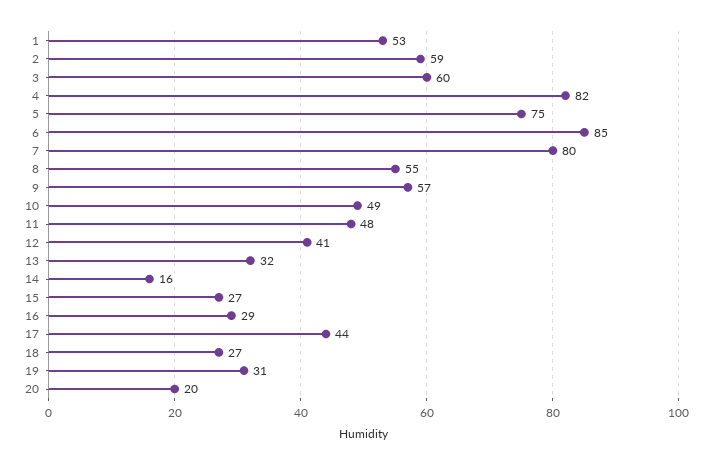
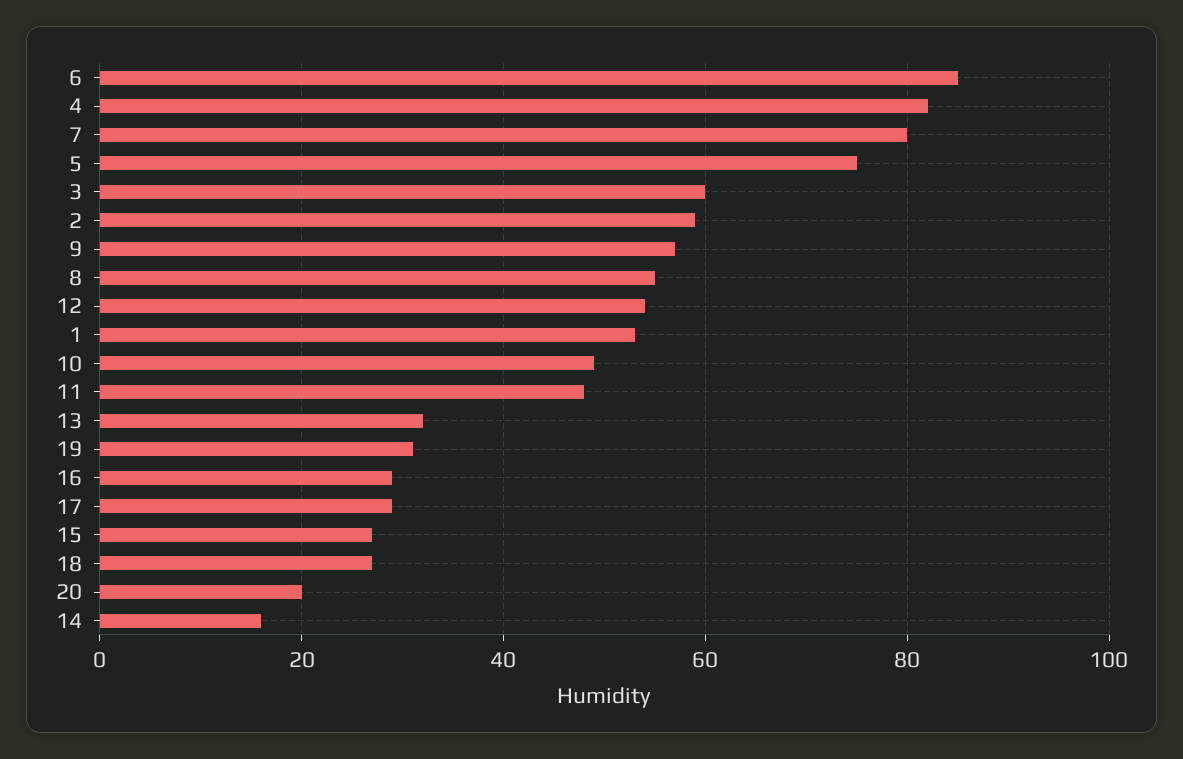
  {
    "1": 53,
    "2": 59,
    "3": 60,
    "4": 82,
    "5": 75,
    "6": 85,
    "7": 80,
    "8": 55,
    "9": 57,
    "10": 49,
    "11": 48,
-   "12": 41,
+   "12": 55,
    "13": 32,
    "14": 16,
    "15": 27,
    "16": 29,
-   "17": 44,
+   "17": 30,
    "18": 27,
    "19": 31,
    "20": 20
  }

